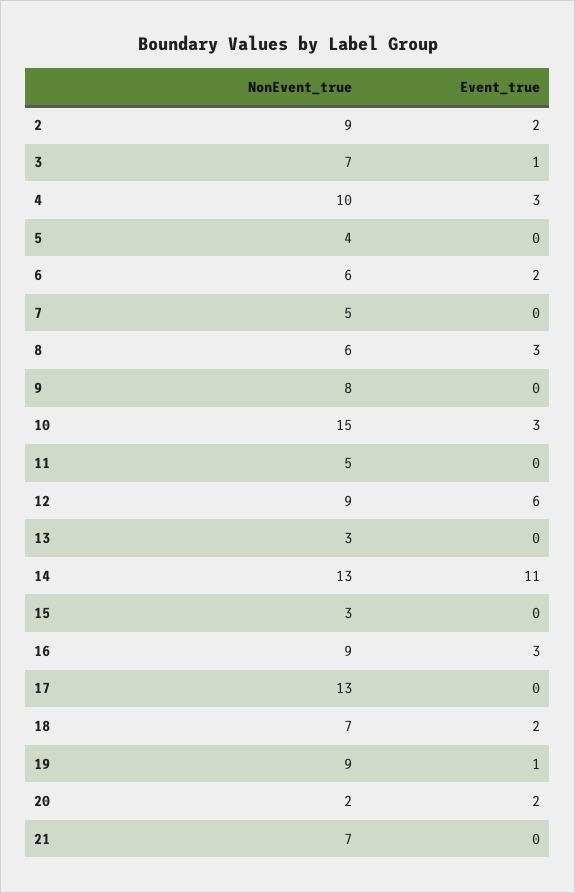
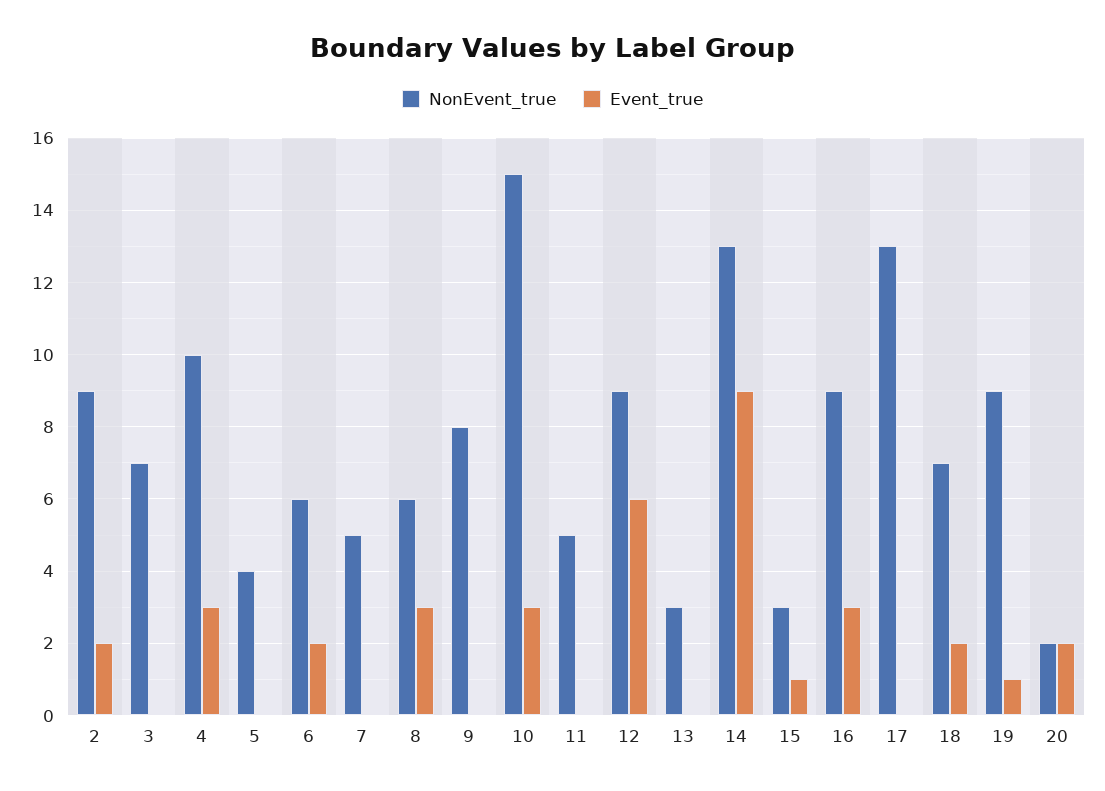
  {
    "NonEvent_true": {
      "2": 9,
      "3": 7,
      "4": 10,
      "5": 4,
      "6": 6,
      "7": 5,
      "8": 6,
      "9": 8,
      "10": 15,
      "11": 5,
      "12": 9,
      "13": 3,
      "14": 13,
      "15": 3,
      "16": 9,
      "17": 13,
      "18": 7,
      "19": 9,
-     "20": 2,
+     "20": 2
-     "21": 7
    },
    "Event_true": {
      "2": 2,
-     "3": 1,
+     "3": 0,
      "4": 3,
      "5": 0,
      "6": 2,
      "7": 0,
      "8": 3,
      "9": 0,
      "10": 3,
      "11": 0,
      "12": 6,
      "13": 0,
-     "14": 11,
+     "14": 9,
-     "15": 0,
+     "15": 1,
      "16": 3,
      "17": 0,
      "18": 2,
      "19": 1,
-     "20": 2,
+     "20": 2
-     "21": 0
    }
  }

